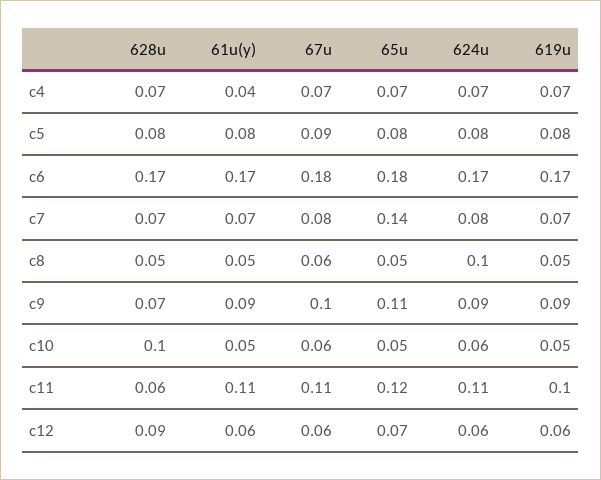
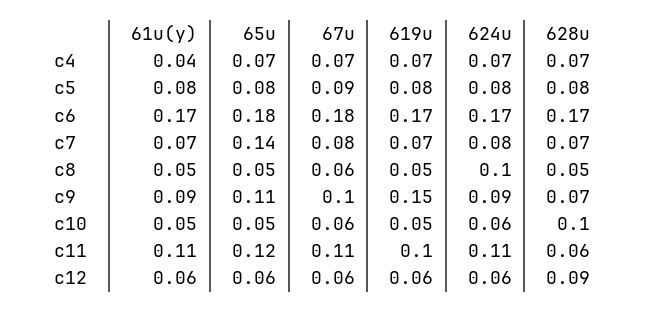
  {
    "628u": {
      "c4": 0.07,
      "c5": 0.08,
      "c6": 0.17,
      "c7": 0.07,
      "c8": 0.05,
      "c9": 0.07,
      "c10": 0.1,
      "c11": 0.06,
      "c12": 0.09
    },
    "61u(y)": {
      "c4": 0.04,
      "c5": 0.08,
      "c6": 0.17,
      "c7": 0.07,
      "c8": 0.05,
      "c9": 0.09,
      "c10": 0.05,
      "c11": 0.11,
      "c12": 0.06
    },
    "67u": {
      "c4": 0.07,
      "c5": 0.09,
      "c6": 0.18,
      "c7": 0.08,
      "c8": 0.06,
      "c9": 0.1,
      "c10": 0.06,
      "c11": 0.11,
      "c12": 0.06
    },
    "65u": {
      "c4": 0.07,
      "c5": 0.08,
      "c6": 0.18,
      "c7": 0.14,
      "c8": 0.05,
      "c9": 0.11,
      "c10": 0.05,
      "c11": 0.12,
-     "c12": 0.07
+     "c12": 0.06
    },
    "624u": {
      "c4": 0.07,
      "c5": 0.08,
      "c6": 0.17,
      "c7": 0.08,
      "c8": 0.1,
      "c9": 0.09,
      "c10": 0.06,
      "c11": 0.11,
      "c12": 0.06
    },
    "619u": {
      "c4": 0.07,
      "c5": 0.08,
      "c6": 0.17,
      "c7": 0.07,
      "c8": 0.05,
-     "c9": 0.09,
+     "c9": 0.15,
      "c10": 0.05,
      "c11": 0.1,
      "c12": 0.06
    }
  }

